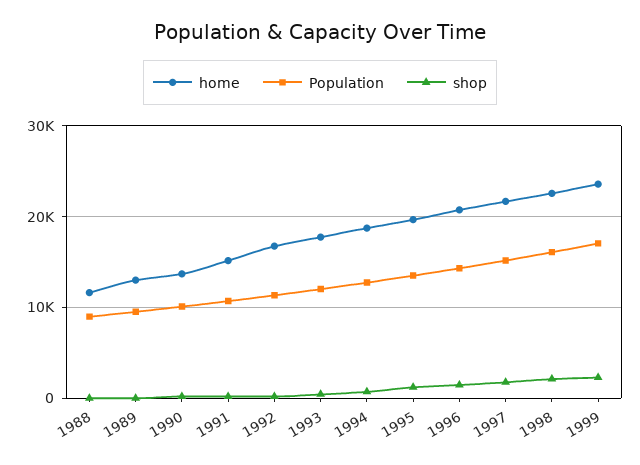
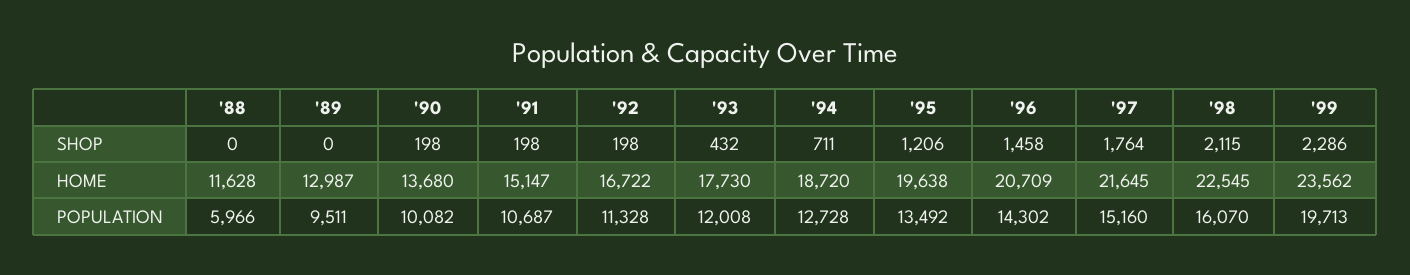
  {
    "home": {
      "1988": 11628,
      "1989": 12987,
      "1990": 13680,
      "1991": 15147,
      "1992": 16722,
      "1993": 17730,
      "1994": 18720,
      "1995": 19638,
      "1996": 20709,
      "1997": 21645,
      "1998": 22545,
      "1999": 23562
    },
    "Population": {
-     "1988": 9000,
+     "1988": 5966,
      "1989": 9511,
      "1990": 10082,
      "1991": 10687,
      "1992": 11328,
      "1993": 12008,
      "1994": 12728,
      "1995": 13492,
      "1996": 14302,
      "1997": 15160,
      "1998": 16070,
-     "1999": 17000
+     "1999": 19713
    },
    "shop": {
      "1988": 0,
      "1989": 0,
      "1990": 198,
      "1991": 198,
      "1992": 198,
      "1993": 432,
      "1994": 711,
      "1995": 1206,
      "1996": 1458,
      "1997": 1764,
      "1998": 2115,
      "1999": 2286
    }
  }

